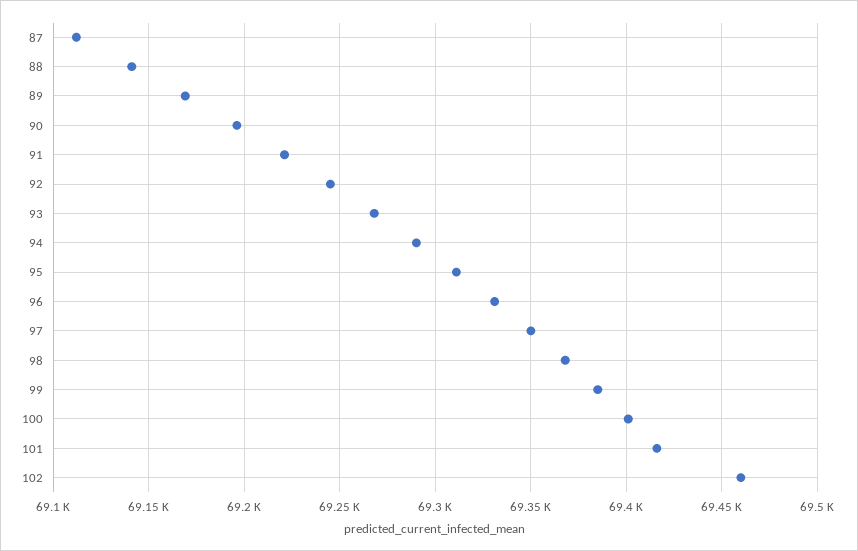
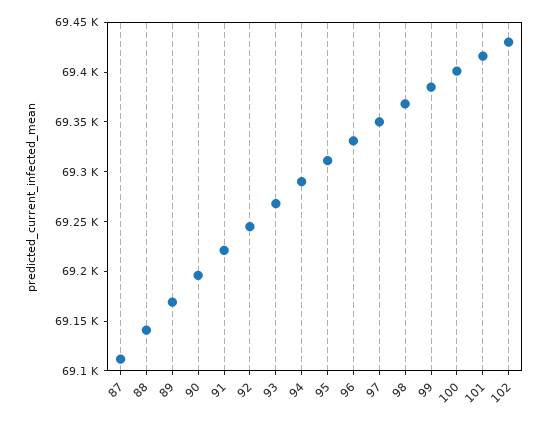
  {
    "87": 69110,
    "88": 69140,
    "89": 69170,
    "90": 69195,
    "91": 69220,
    "92": 69245,
    "93": 69270,
    "94": 69290,
    "95": 69310,
    "96": 69330,
    "97": 69350,
    "98": 69370,
    "99": 69385,
    "100": 69400,
    "101": 69415,
-   "102": 69460
+   "102": 69430
  }

